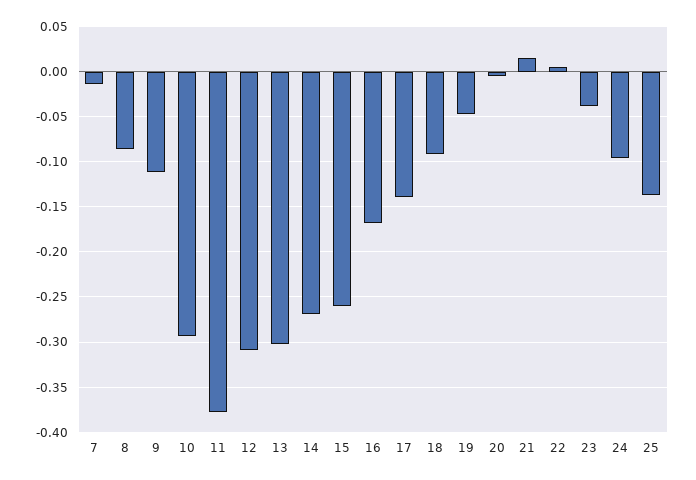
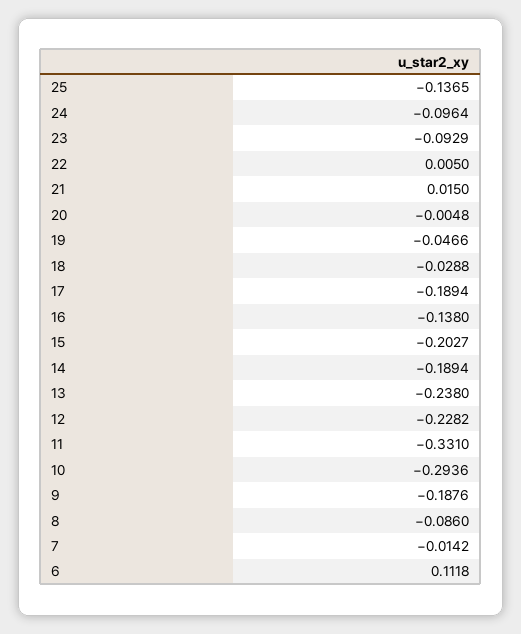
  {
    "7": -0.0142,
    "8": -0.086,
-   "9": -0.11,
+   "9": -0.1876,
    "10": -0.2936,
-   "11": -0.38,
+   "11": -0.331,
-   "12": -0.31,
+   "12": -0.2282,
-   "13": -0.3,
+   "13": -0.238,
-   "14": -0.27,
+   "14": -0.1894,
-   "15": -0.26,
+   "15": -0.2027,
-   "16": -0.17,
+   "16": -0.138,
-   "17": -0.14,
+   "17": -0.1894,
-   "18": -0.09,
+   "18": -0.0288,
    "19": -0.0466,
    "20": -0.0048,
    "21": 0.015,
    "22": 0.005,
-   "23": -0.04,
+   "23": -0.0929,
    "24": -0.0964,
-   "25": -0.1365
+   "25": -0.1365,
+   "6": 0.1118
  }

